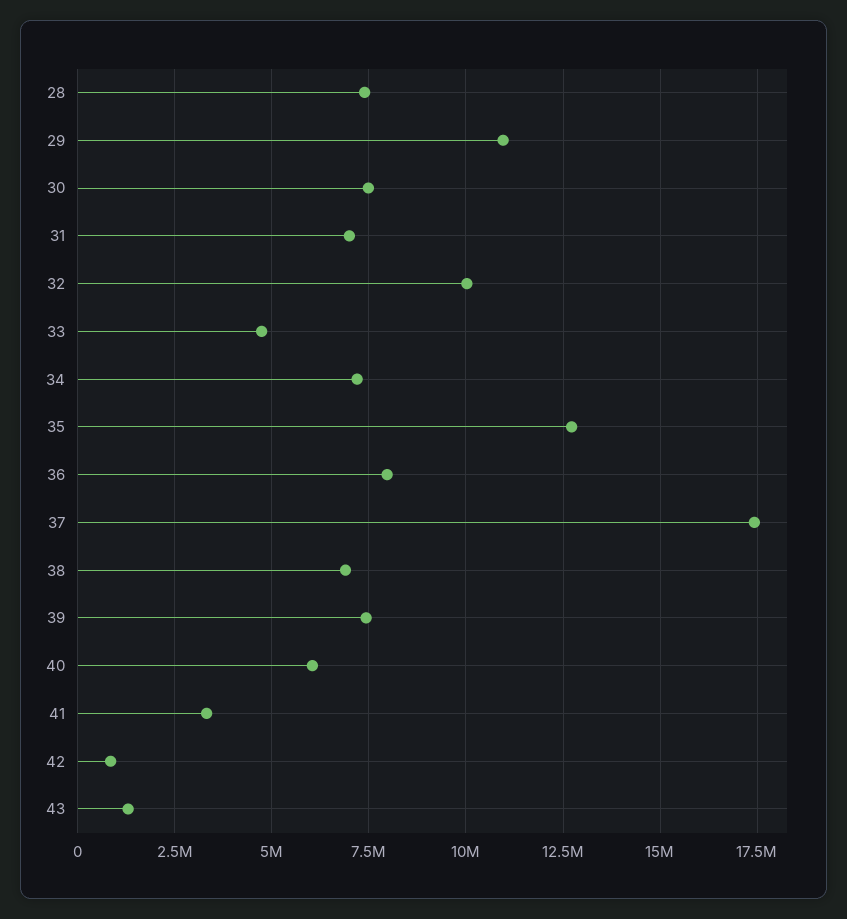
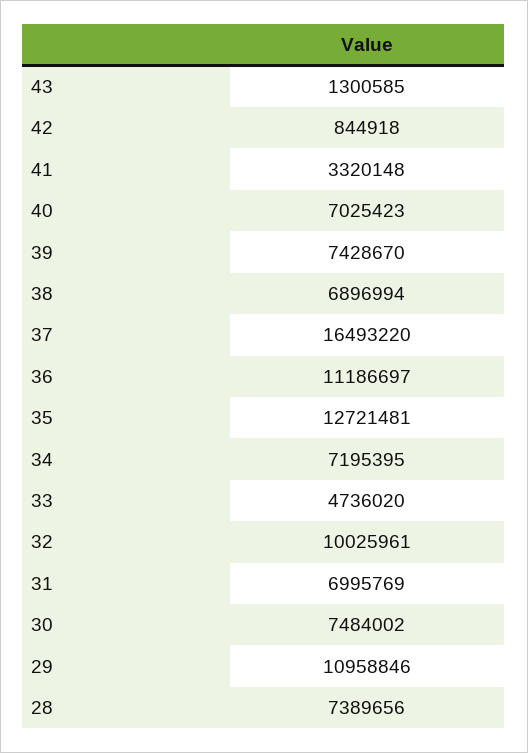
  {
    "28": 7389656,
    "29": 10958846,
    "30": 7484002,
    "31": 6995769,
    "32": 10025961,
    "33": 4736020,
    "34": 7195395,
    "35": 12721481,
-   "36": 8000000,
+   "36": 11186697,
-   "37": 17500000,
+   "37": 16493220,
    "38": 6896994,
    "39": 7428670,
-   "40": 6000000,
+   "40": 7025423,
    "41": 3320148,
    "42": 844918,
    "43": 1300585
  }

